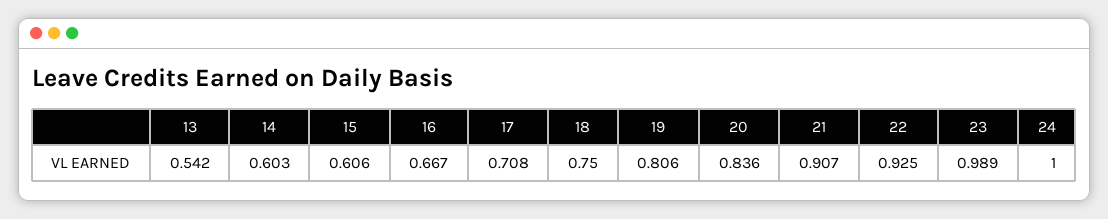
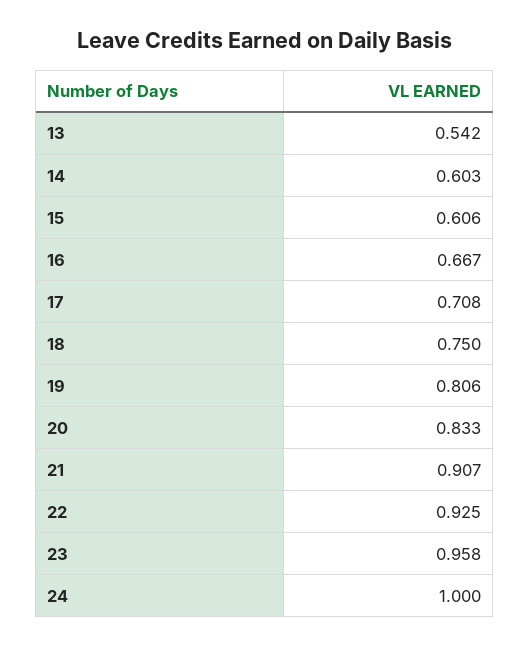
  {
    "13": 0.542,
    "14": 0.603,
    "15": 0.606,
    "16": 0.667,
    "17": 0.708,
    "18": 0.75,
    "19": 0.806,
-   "20": 0.836,
+   "20": 0.833,
    "21": 0.907,
    "22": 0.925,
-   "23": 0.989,
+   "23": 0.958,
    "24": 1
  }

